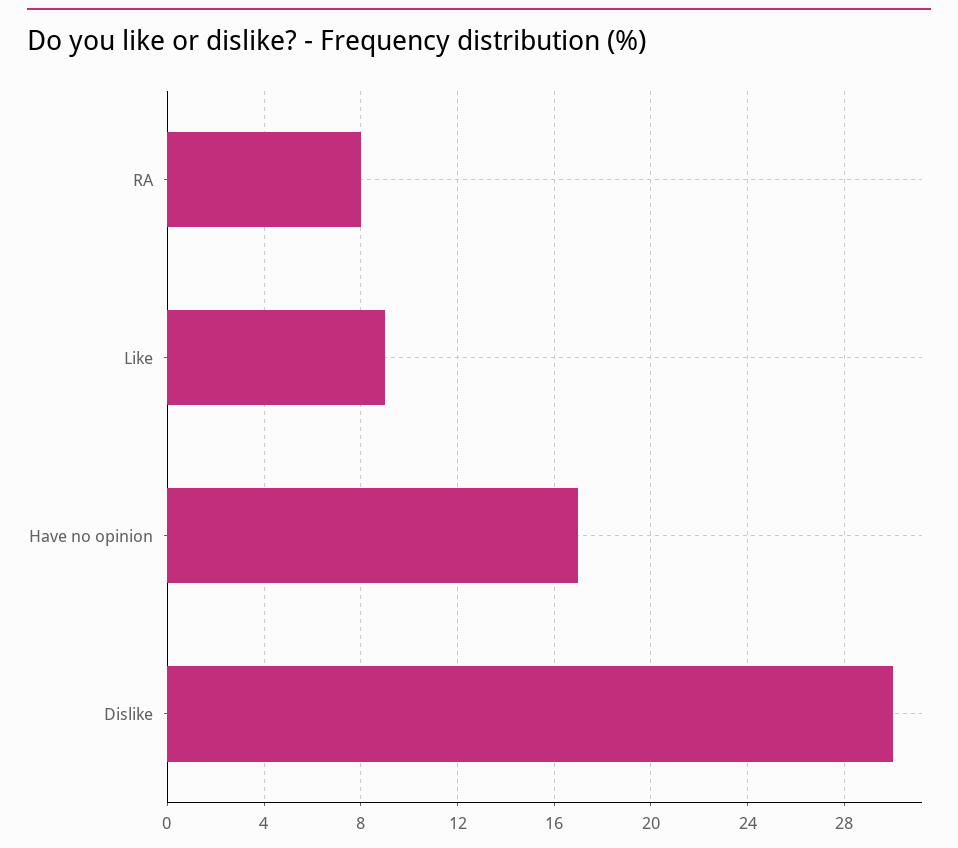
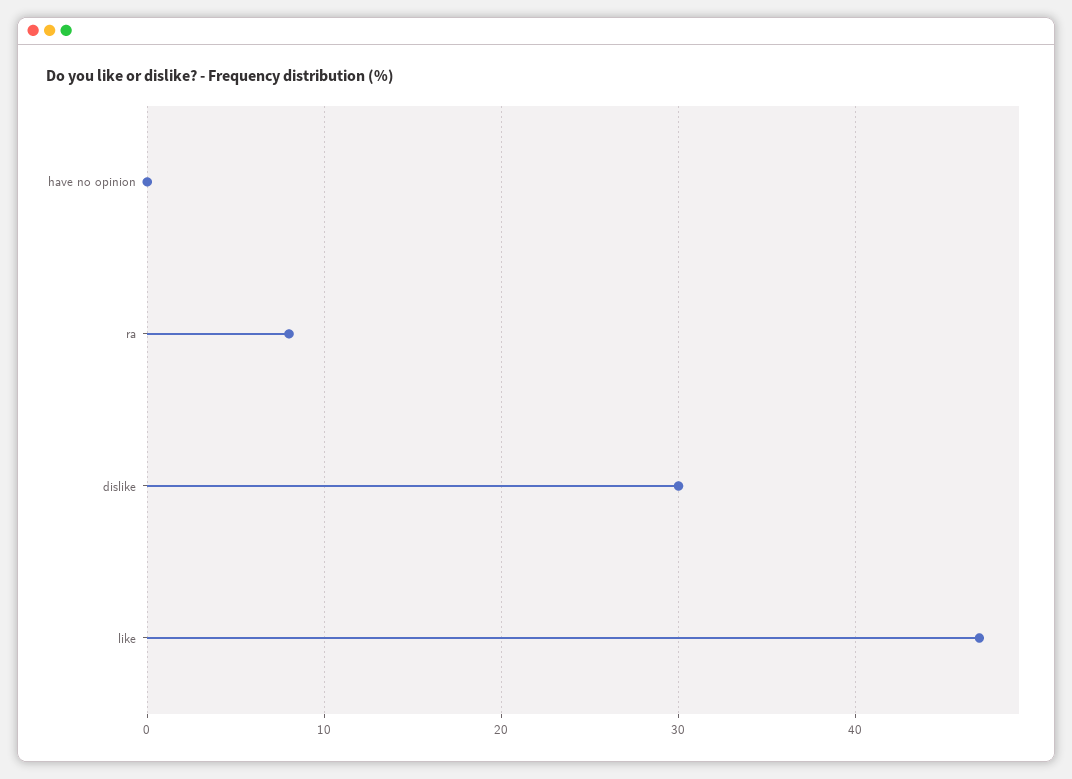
  {
    "RA": 8,
-   "Like": 9,
+   "Like": 47,
-   "Have no opinion": 17,
+   "Have no opinion": 0,
    "Dislike": 30
  }

